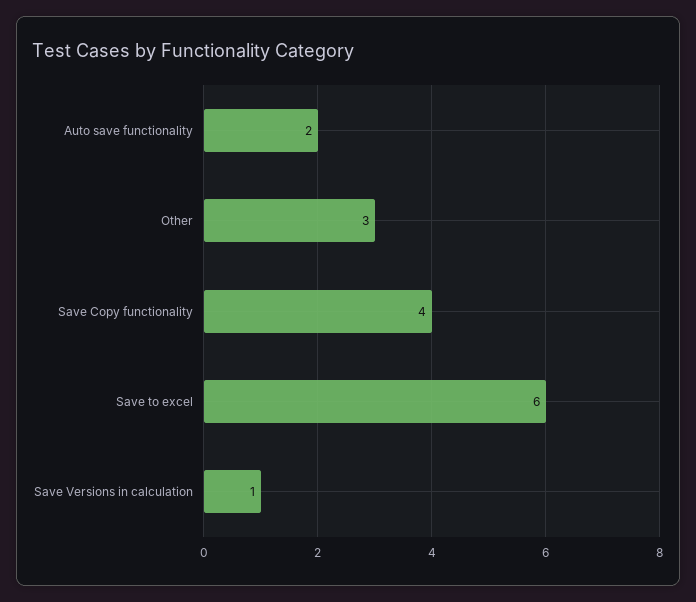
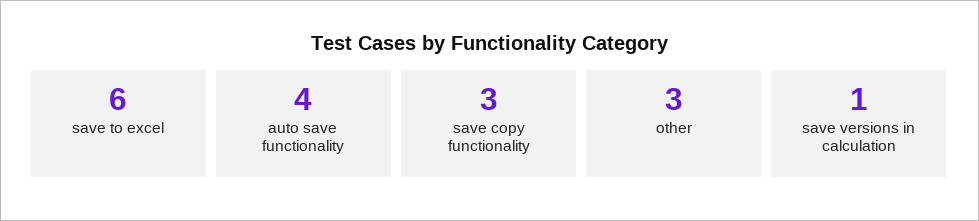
  {
-   "Auto save functionality": 2,
+   "Auto save functionality": 4,
    "Other": 3,
-   "Save Copy functionality": 4,
+   "Save Copy functionality": 3,
    "Save to excel": 6,
    "Save Versions in calculation": 1
  }

